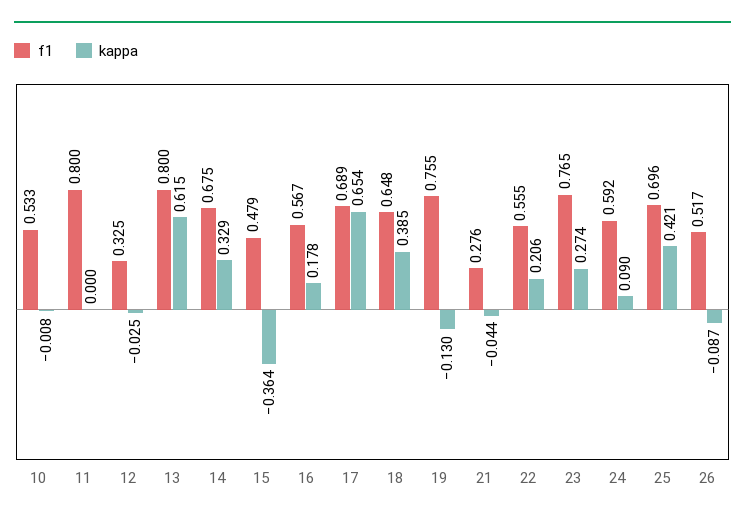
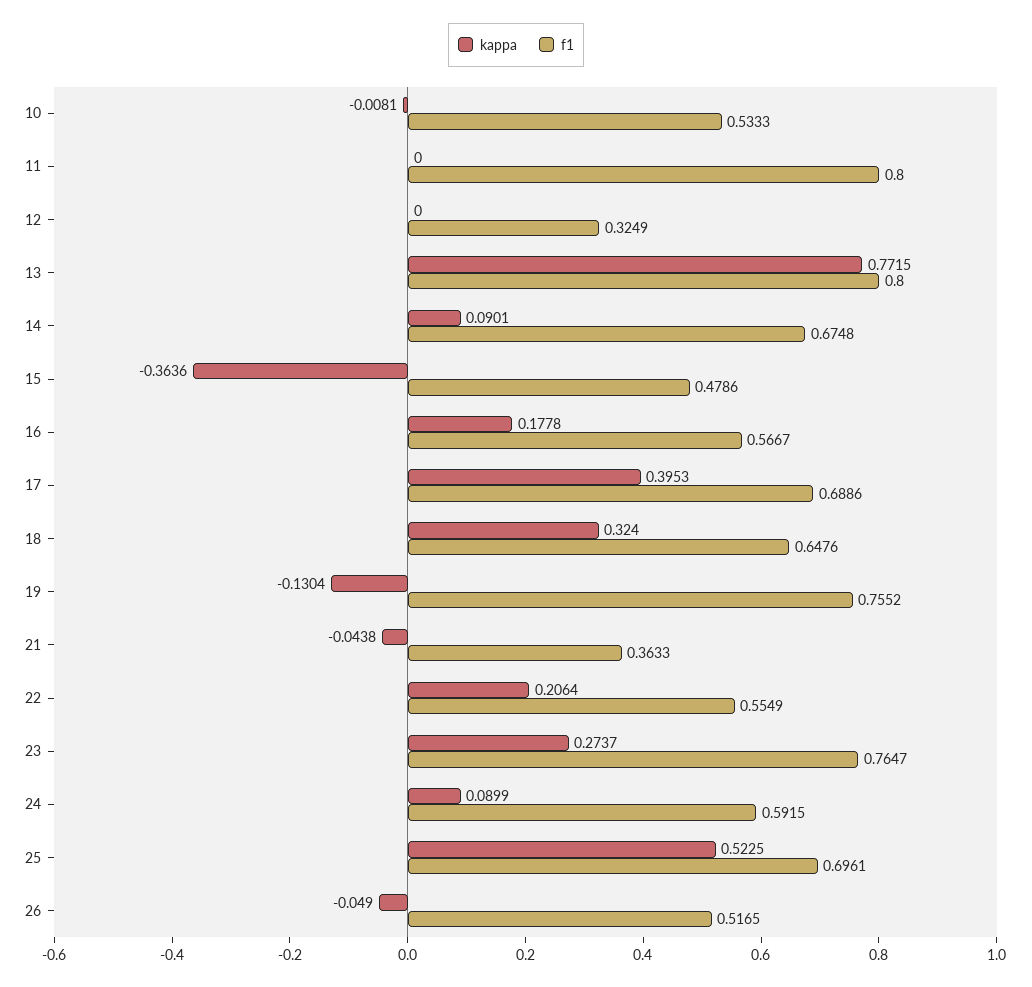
  {
    "f1": {
      "10": 0.5333,
      "11": 0.8,
      "12": 0.3249,
      "13": 0.8,
      "14": 0.6748,
      "15": 0.4786,
      "16": 0.5667,
      "17": 0.6886,
      "18": 0.6476,
      "19": 0.7552,
-     "21": 0.276,
+     "21": 0.3633,
      "22": 0.5549,
      "23": 0.7647,
      "24": 0.5915,
      "25": 0.6961,
      "26": 0.5165
    },
    "kappa": {
      "10": -0.0081,
      "11": 0,
-     "12": -0.025,
+     "12": 0,
-     "13": 0.615,
+     "13": 0.7715,
-     "14": 0.329,
+     "14": 0.0901,
      "15": -0.3636,
      "16": 0.1778,
-     "17": 0.654,
+     "17": 0.3953,
-     "18": 0.385,
+     "18": 0.324,
      "19": -0.1304,
      "21": -0.0438,
      "22": 0.2064,
      "23": 0.2737,
      "24": 0.0899,
-     "25": 0.421,
+     "25": 0.5225,
-     "26": -0.087
+     "26": -0.049
    }
  }

